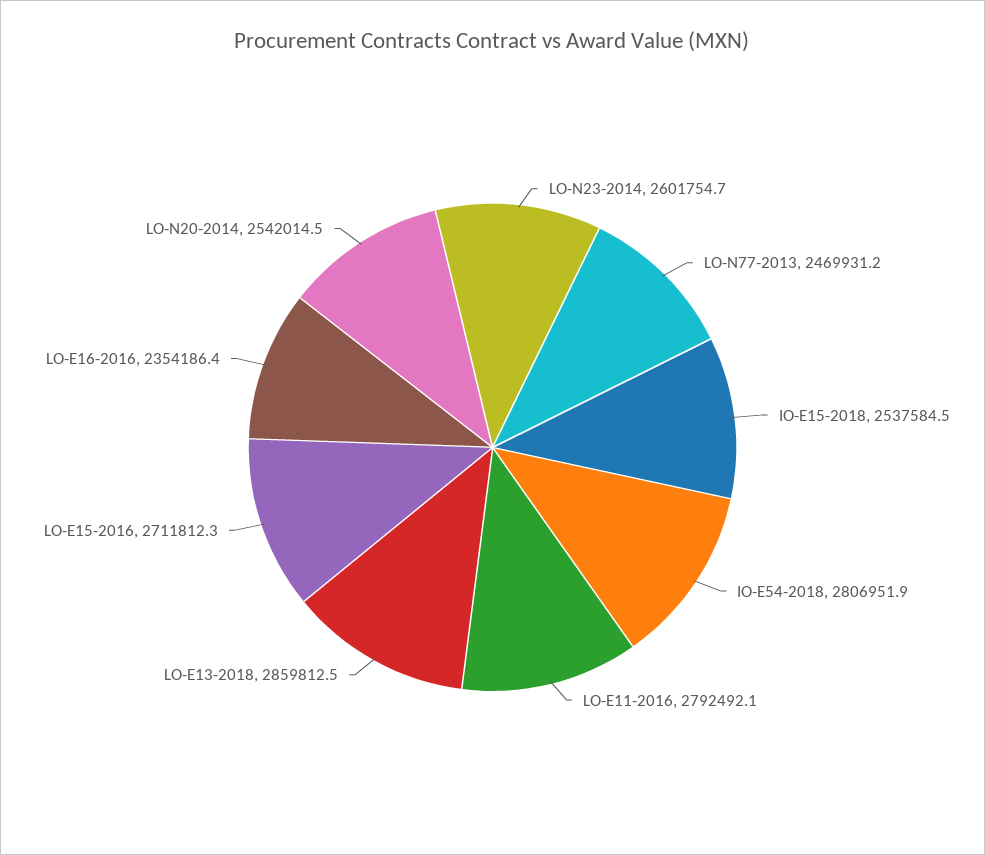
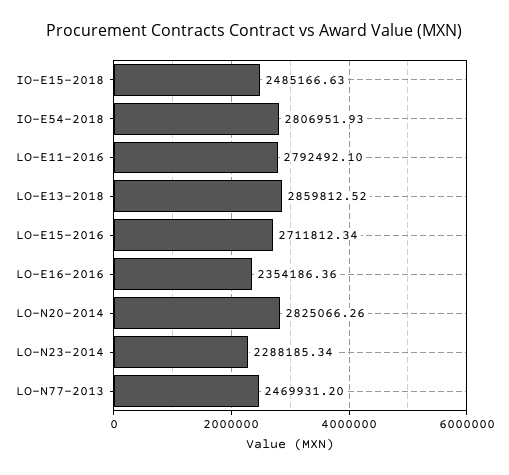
  {
-   "LO-N23-2014": 2601754.7,
+   "LO-N23-2014": 2288185.34,
    "LO-N77-2013": 2469931.2,
-   "IO-E15-2018": 2537584.5,
+   "IO-E15-2018": 2485166.63,
    "IO-E54-2018": 2806951.93,
    "LO-E11-2016": 2792492.1,
    "LO-E13-2018": 2859812.52,
    "LO-E15-2016": 2711812.34,
    "LO-E16-2016": 2354186.36,
-   "LO-N20-2014": 2542014.5
+   "LO-N20-2014": 2825066.26
  }

